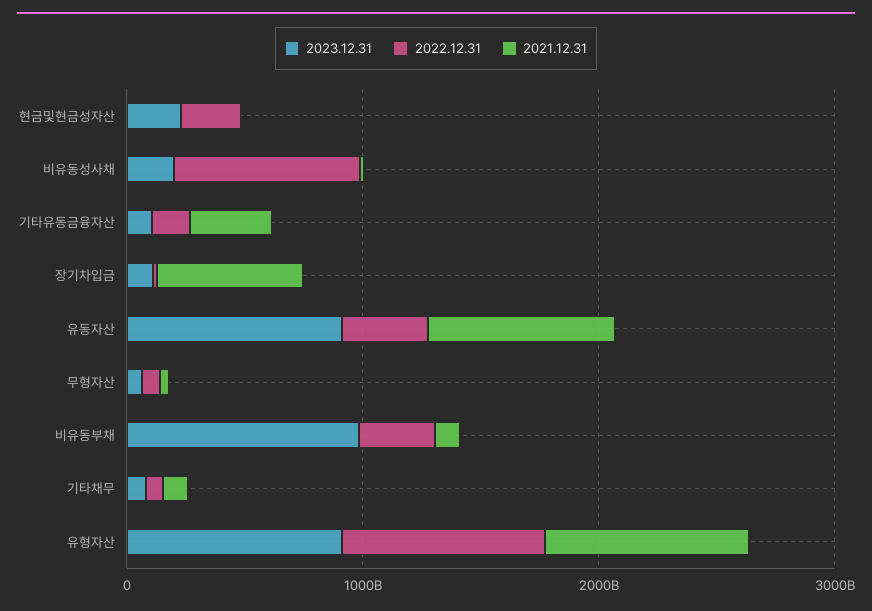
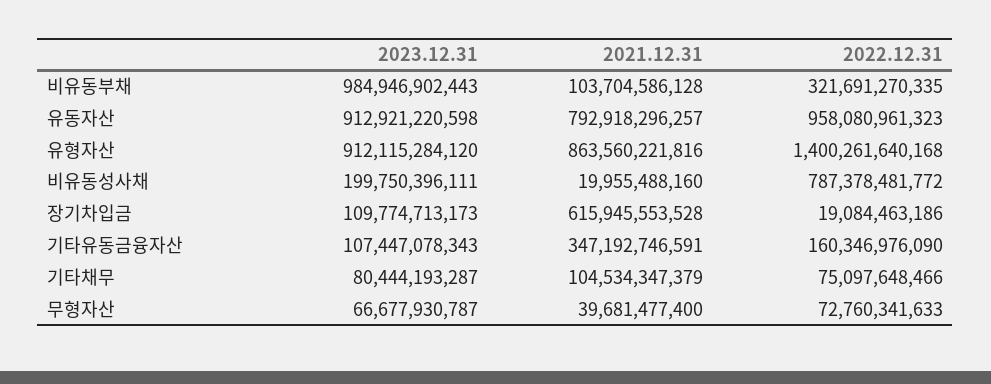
  {
    "2023.12.31": {
-     "현금및현금성자산": 200000000000,
      "비유동성사채": 199750396111,
      "기타유동금융자산": 107447078343,
      "장기차입금": 109774713173,
      "유동자산": 912921220598,
      "무형자산": 66677930787,
      "비유동부채": 984946902443,
      "기타채무": 80444193287,
      "유형자산": 912115284120
    },
    "2022.12.31": {
-     "현금및현금성자산": 200000000000,
      "비유동성사채": 787378481772,
      "기타유동금융자산": 160346976090,
      "장기차입금": 19084463186,
-     "유동자산": 400000000000,
+     "유동자산": 958080961323,
      "무형자산": 72760341633,
      "비유동부채": 321691270335,
      "기타채무": 75097648466,
-     "유형자산": 800000000000
+     "유형자산": 1400261640168
    },
    "2021.12.31": {
-     "현금및현금성자산": 0,
      "비유동성사채": 19955488160,
      "기타유동금융자산": 347192746591,
      "장기차입금": 615945553528,
      "유동자산": 792918296257,
      "무형자산": 39681477400,
      "비유동부채": 103704586128,
      "기타채무": 104534347379,
      "유형자산": 863560221816
    }
  }

